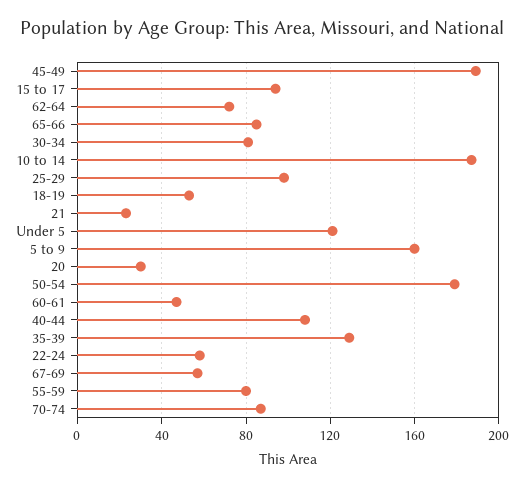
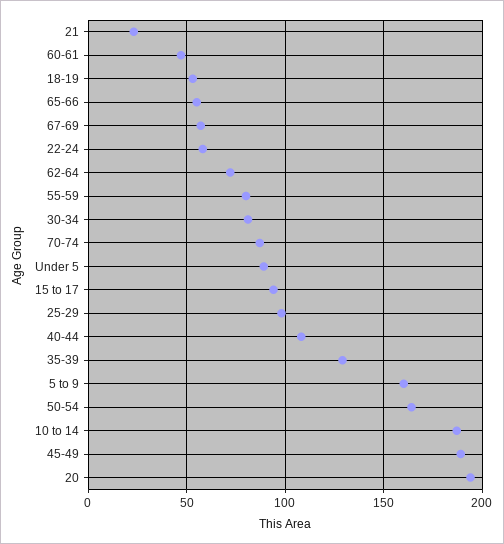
  {
    "45-49": 190,
    "15 to 17": 95,
    "62-64": 70,
-   "65-66": 85,
+   "65-66": 55,
    "30-34": 80,
    "10 to 14": 185,
    "25-29": 100,
    "18-19": 55,
    "21": 25,
-   "Under 5": 120,
+   "Under 5": 90,
    "5 to 9": 160,
-   "20": 30,
+   "20": 195,
-   "50-54": 180,
+   "50-54": 165,
    "60-61": 45,
    "40-44": 110,
    "35-39": 130,
    "22-24": 60,
    "67-69": 55,
    "55-59": 80,
    "70-74": 85
  }

